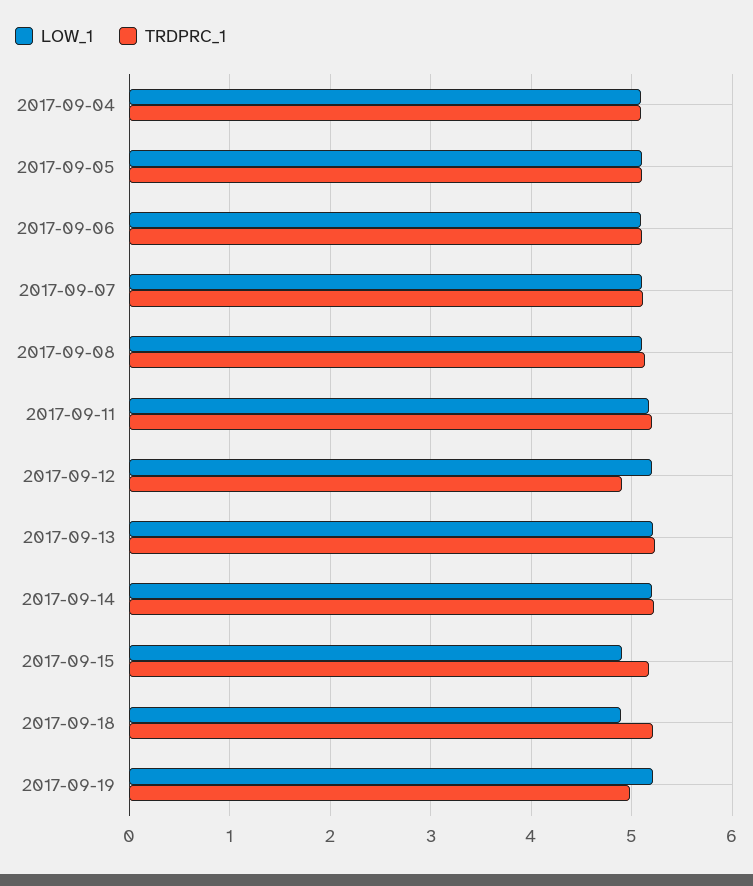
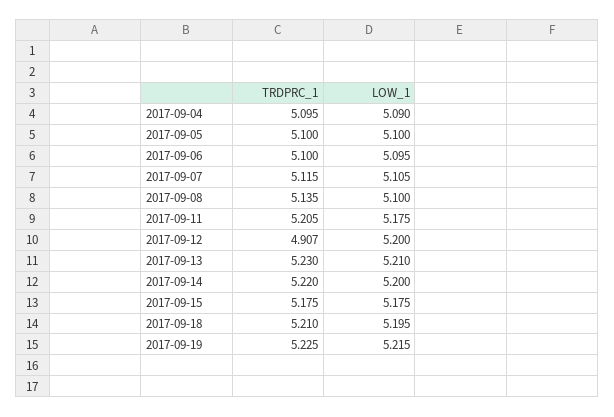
  {
    "LOW_1": {
      "2017-09-04": 5.09,
      "2017-09-05": 5.1,
      "2017-09-06": 5.095,
      "2017-09-07": 5.105,
      "2017-09-08": 5.1,
      "2017-09-11": 5.175,
      "2017-09-12": 5.2,
      "2017-09-13": 5.21,
      "2017-09-14": 5.2,
-     "2017-09-15": 4.9,
+     "2017-09-15": 5.175,
-     "2017-09-18": 4.9,
+     "2017-09-18": 5.195,
      "2017-09-19": 5.215
    },
    "TRDPRC_1": {
      "2017-09-04": 5.095,
      "2017-09-05": 5.1,
      "2017-09-06": 5.1,
      "2017-09-07": 5.115,
      "2017-09-08": 5.135,
      "2017-09-11": 5.205,
      "2017-09-12": 4.907,
      "2017-09-13": 5.23,
      "2017-09-14": 5.22,
      "2017-09-15": 5.175,
      "2017-09-18": 5.21,
-     "2017-09-19": 5
+     "2017-09-19": 5.225
    }
  }

